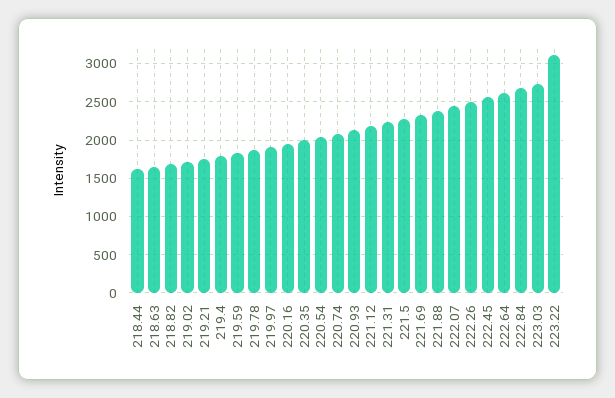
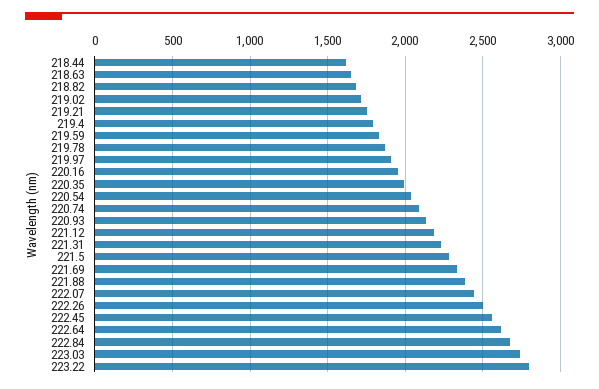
  {
    "218.44": 1600,
    "218.63": 1650,
    "218.82": 1700,
    "219.02": 1700,
    "219.21": 1750,
    "219.4": 1800,
    "219.59": 1850,
    "219.78": 1850,
    "219.97": 1900,
    "220.16": 1950,
    "220.35": 2000,
    "220.54": 2050,
    "220.74": 2100,
    "220.93": 2150,
    "221.12": 2200,
    "221.31": 2250,
    "221.5": 2300,
    "221.69": 2350,
    "221.88": 2400,
    "222.07": 2450,
    "222.26": 2500,
    "222.45": 2550,
    "222.64": 2600,
    "222.84": 2700,
    "223.03": 2750,
-   "223.22": 3100
+   "223.22": 2800
  }

